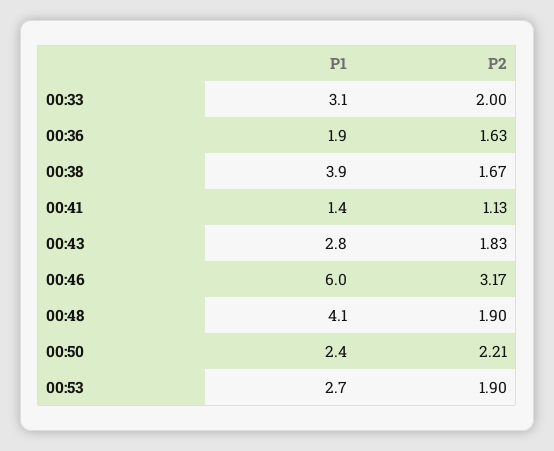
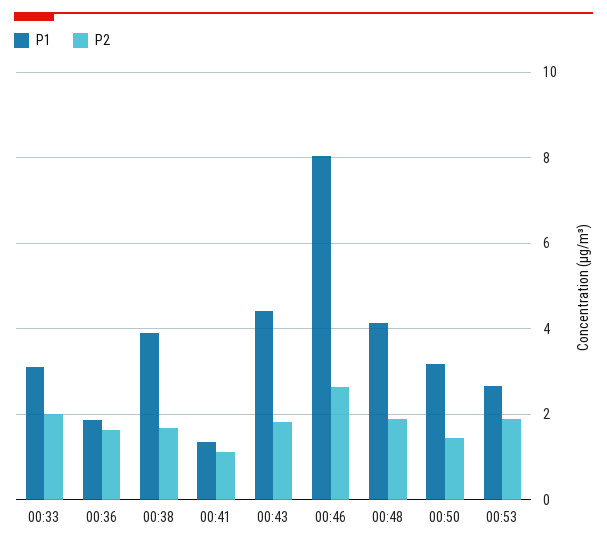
  {
    "P1": {
      "00:33": 3.1,
      "00:36": 1.9,
      "00:38": 3.9,
      "00:41": 1.4,
-     "00:43": 2.8,
+     "00:43": 4.4,
-     "00:46": 6,
+     "00:46": 8,
      "00:48": 4.1,
-     "00:50": 2.4,
+     "00:50": 3.2,
      "00:53": 2.7
    },
    "P2": {
      "00:33": 2,
      "00:36": 1.63,
      "00:38": 1.67,
      "00:41": 1.13,
      "00:43": 1.83,
-     "00:46": 3.17,
+     "00:46": 2.6,
      "00:48": 1.9,
-     "00:50": 2.21,
+     "00:50": 1.4,
      "00:53": 1.9
    }
  }

